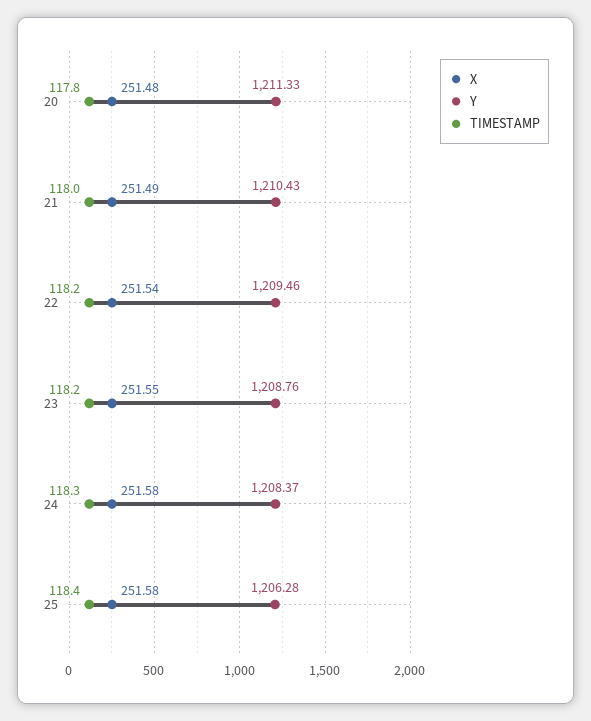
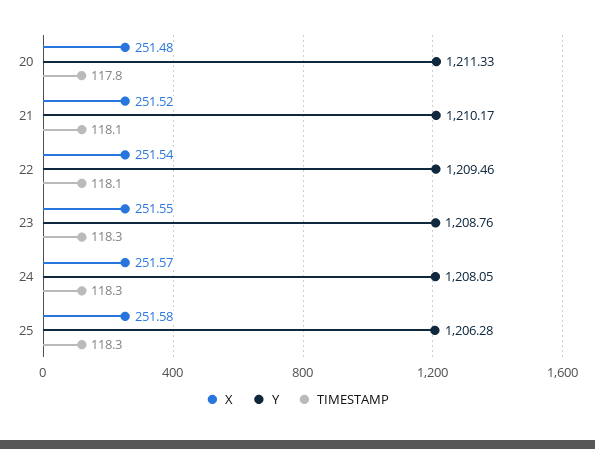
  {
    "X": {
      "20": 251.48,
-     "21": 251.49,
+     "21": 251.52,
      "22": 251.54,
      "23": 251.55,
-     "24": 251.58,
+     "24": 251.57,
      "25": 251.58
    },
    "Y": {
      "20": 1211.33,
-     "21": 1210.43,
+     "21": 1210.17,
      "22": 1209.46,
      "23": 1208.76,
-     "24": 1208.37,
+     "24": 1208.05,
      "25": 1206.28
    },
    "TIMESTAMP": {
      "20": 117.8,
-     "21": 118,
+     "21": 118.1,
-     "22": 118.2,
+     "22": 118.1,
-     "23": 118.2,
+     "23": 118.3,
      "24": 118.3,
-     "25": 118.4
+     "25": 118.3
    }
  }

